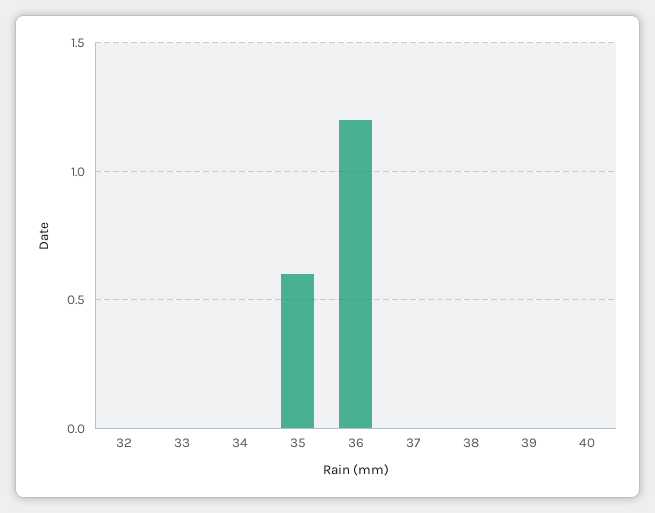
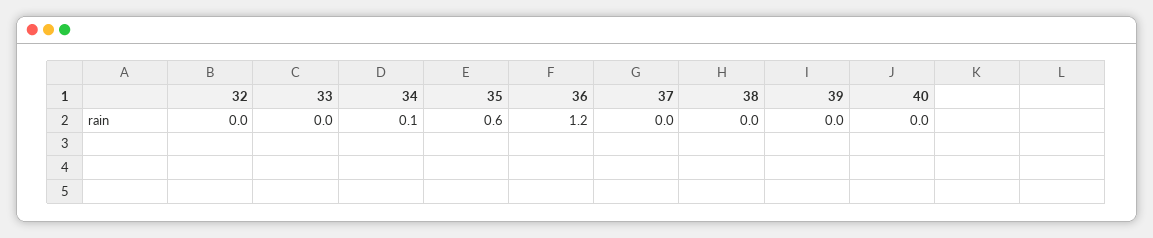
  {
    "32": 0,
    "33": 0,
-   "34": 0,
+   "34": 0.1,
    "35": 0.6,
    "36": 1.2,
    "37": 0,
    "38": 0,
    "39": 0,
    "40": 0
  }

